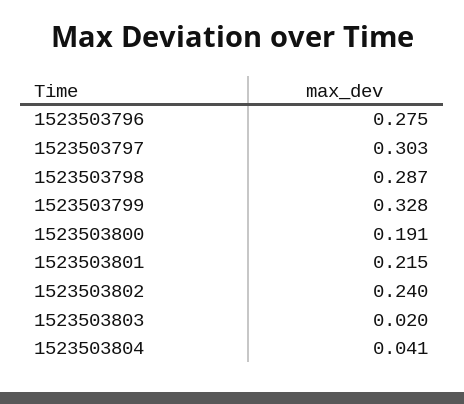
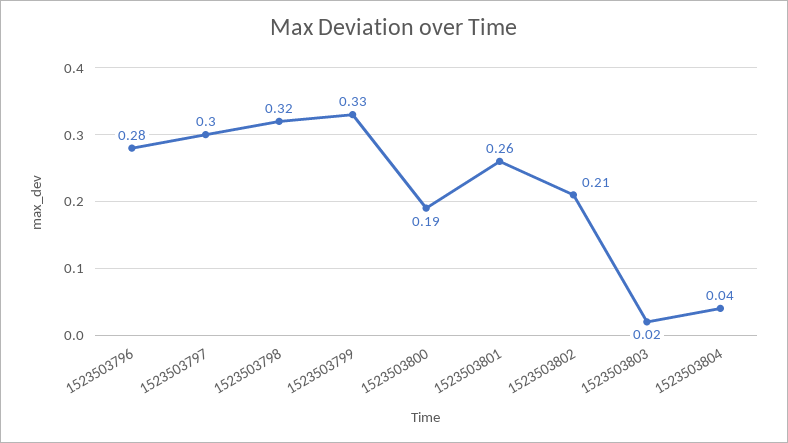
  {
    "1523503796": 0.275,
    "1523503797": 0.303,
-   "1523503798": 0.287,
+   "1523503798": 0.32,
    "1523503799": 0.328,
    "1523503800": 0.191,
-   "1523503801": 0.215,
+   "1523503801": 0.26,
-   "1523503802": 0.24,
+   "1523503802": 0.21,
    "1523503803": 0.02,
    "1523503804": 0.041
  }

